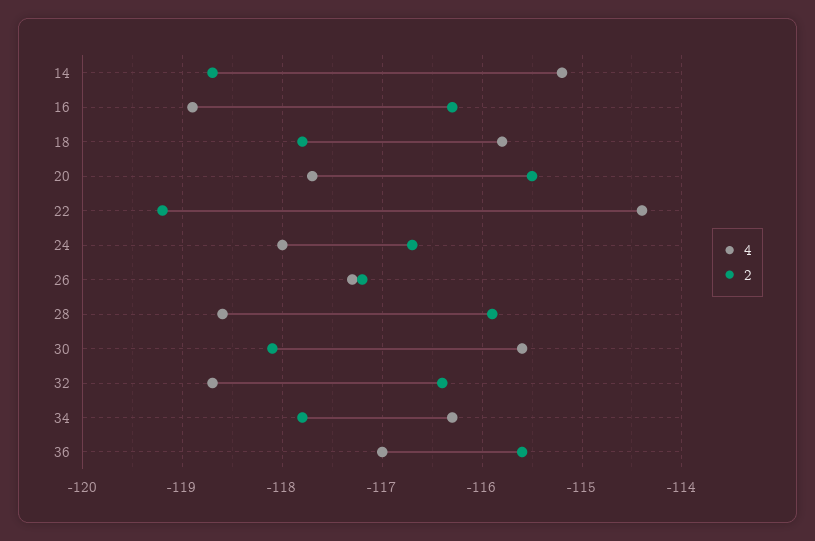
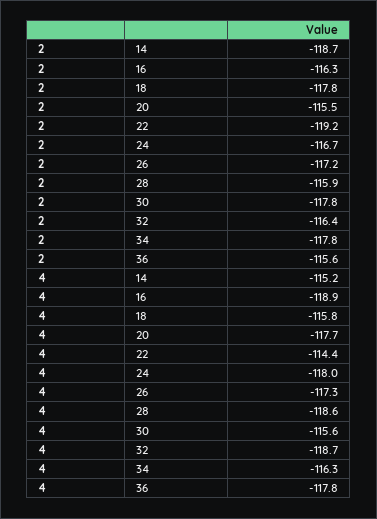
  {
    "4": {
      "14": -115.2,
      "16": -118.9,
      "18": -115.8,
      "20": -117.7,
      "22": -114.4,
      "24": -118,
      "26": -117.3,
      "28": -118.6,
      "30": -115.6,
      "32": -118.7,
      "34": -116.3,
-     "36": -117
+     "36": -117.8
    },
    "2": {
      "14": -118.7,
      "16": -116.3,
      "18": -117.8,
      "20": -115.5,
      "22": -119.2,
      "24": -116.7,
      "26": -117.2,
      "28": -115.9,
-     "30": -118.1,
+     "30": -117.8,
      "32": -116.4,
      "34": -117.8,
      "36": -115.6
    }
  }

